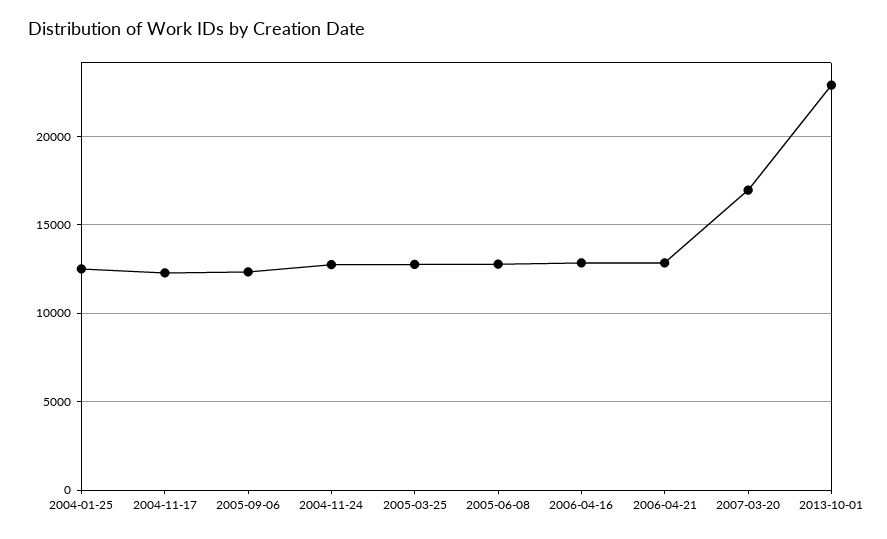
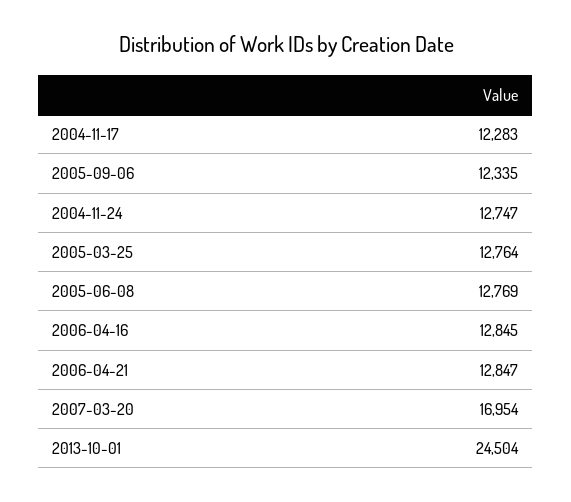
  {
-   "2004-01-25": 12500,
    "2004-11-17": 12283,
    "2005-09-06": 12335,
    "2004-11-24": 12747,
    "2005-03-25": 12764,
    "2005-06-08": 12769,
    "2006-04-16": 12845,
    "2006-04-21": 12847,
    "2007-03-20": 16954,
-   "2013-10-01": 23000
+   "2013-10-01": 24504
  }

